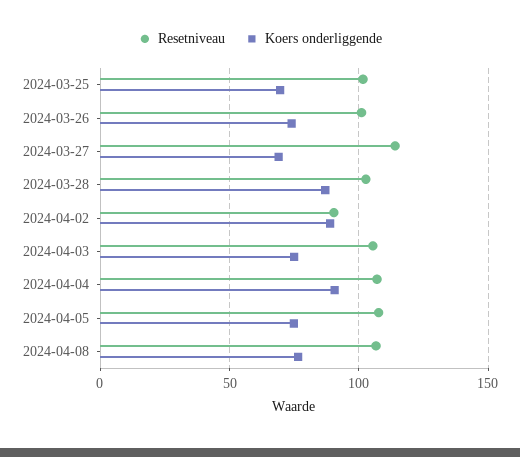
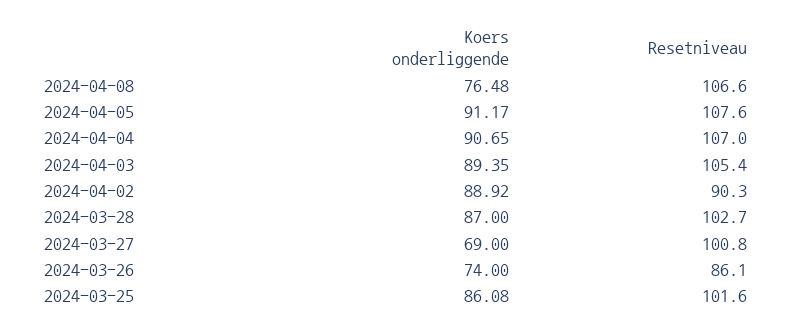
  {
    "Resetniveau": {
      "2024-03-25": 101.6,
-     "2024-03-26": 100,
+     "2024-03-26": 86.1,
-     "2024-03-27": 115,
+     "2024-03-27": 100.8,
      "2024-03-28": 102.7,
      "2024-04-02": 90.3,
      "2024-04-03": 105.4,
      "2024-04-04": 107,
      "2024-04-05": 107.6,
      "2024-04-08": 106.6
    },
    "Koers onderliggende": {
-     "2024-03-25": 70,
+     "2024-03-25": 86.08,
      "2024-03-26": 74,
      "2024-03-27": 69,
      "2024-03-28": 87,
      "2024-04-02": 88.92,
-     "2024-04-03": 75,
+     "2024-04-03": 89.35,
      "2024-04-04": 90.65,
-     "2024-04-05": 75,
+     "2024-04-05": 91.17,
      "2024-04-08": 76.48
    }
  }

